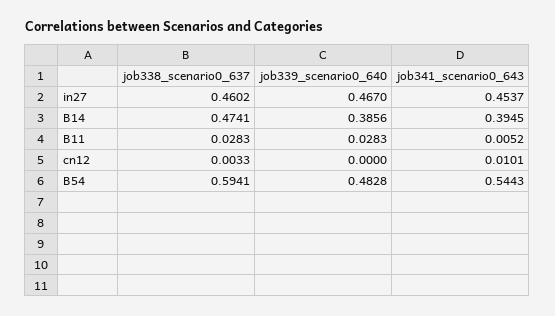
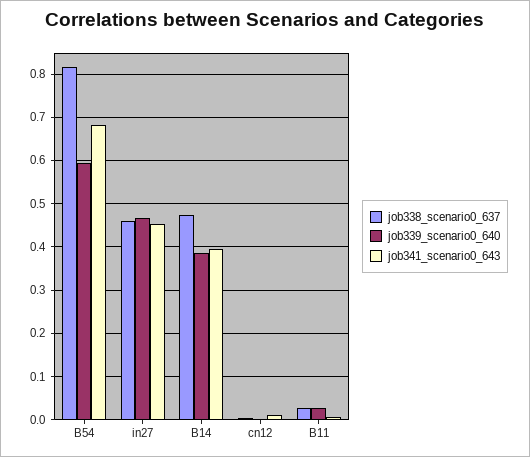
  {
    "job338_scenario0_637": {
      "in27": 0.4602,
      "B14": 0.4741,
      "B11": 0.0283,
      "cn12": 0.0033,
-     "B54": 0.5941
+     "B54": 0.82
    },
    "job339_scenario0_640": {
      "in27": 0.467,
      "B14": 0.3856,
      "B11": 0.0283,
      "cn12": 0,
-     "B54": 0.4828
+     "B54": 0.6
    },
    "job341_scenario0_643": {
      "in27": 0.4537,
      "B14": 0.3945,
      "B11": 0.0052,
      "cn12": 0.0101,
-     "B54": 0.5443
+     "B54": 0.68
    }
  }

